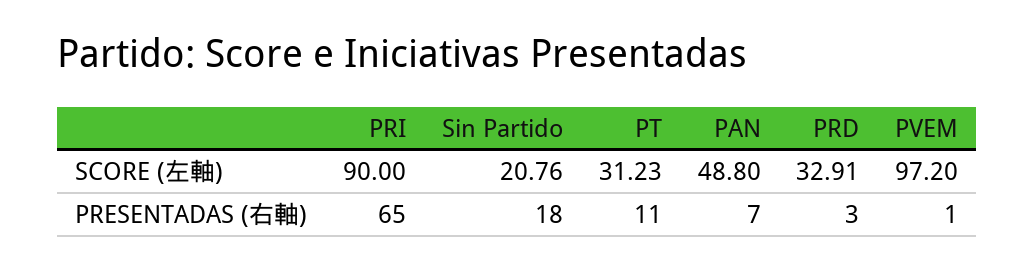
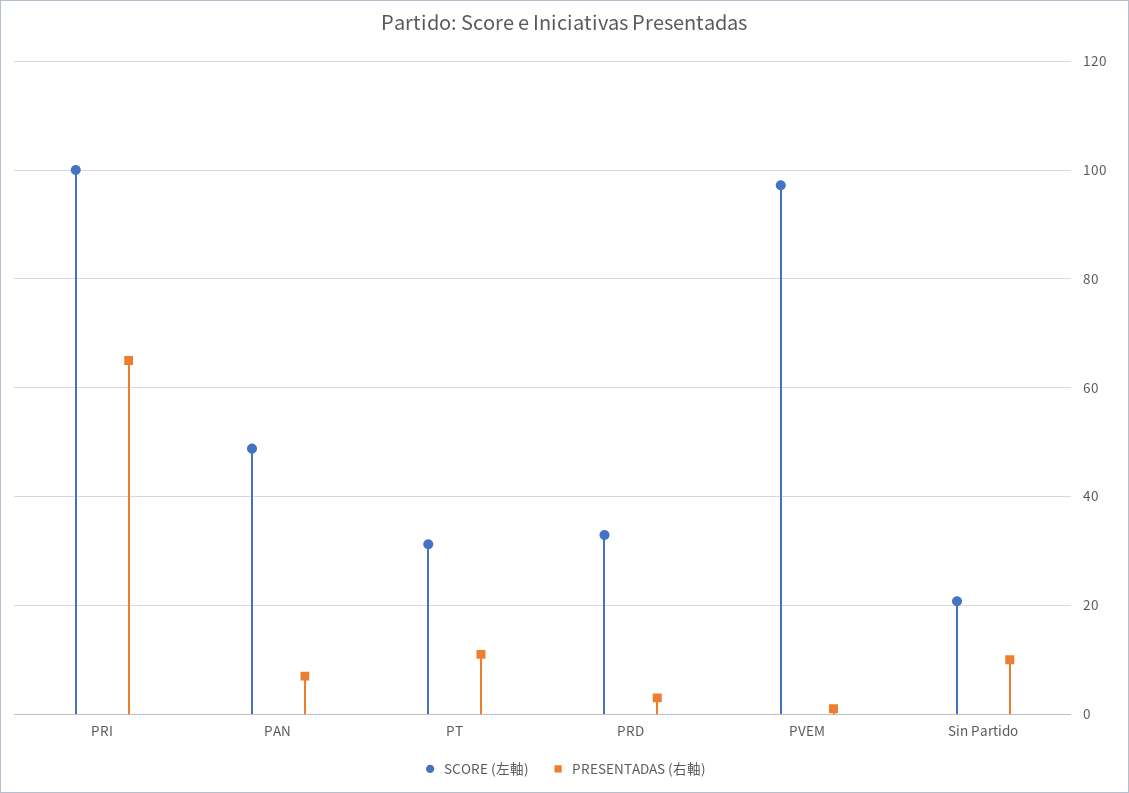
  {
    "SCORE (左軸)": {
-     "PRI": 90,
+     "PRI": 100,
      "Sin Partido": 20.76,
      "PT": 31.23,
      "PAN": 48.8,
      "PRD": 32.91,
      "PVEM": 97.2
    },
    "PRESENTADAS (右軸)": {
      "PRI": 65,
-     "Sin Partido": 18,
+     "Sin Partido": 10,
      "PT": 11,
      "PAN": 7,
      "PRD": 3,
      "PVEM": 1
    }
  }

